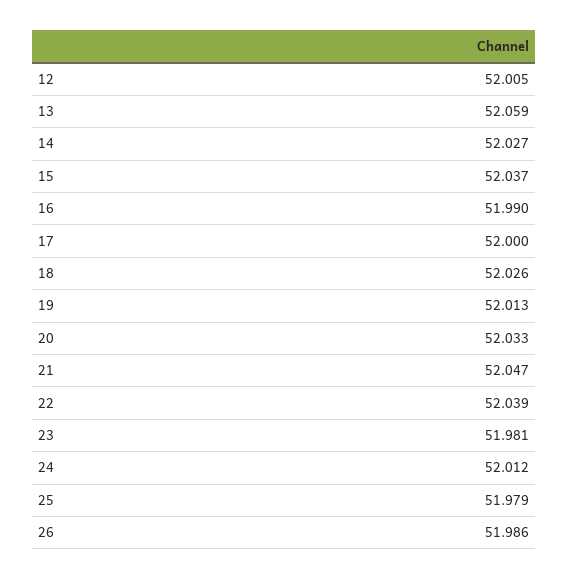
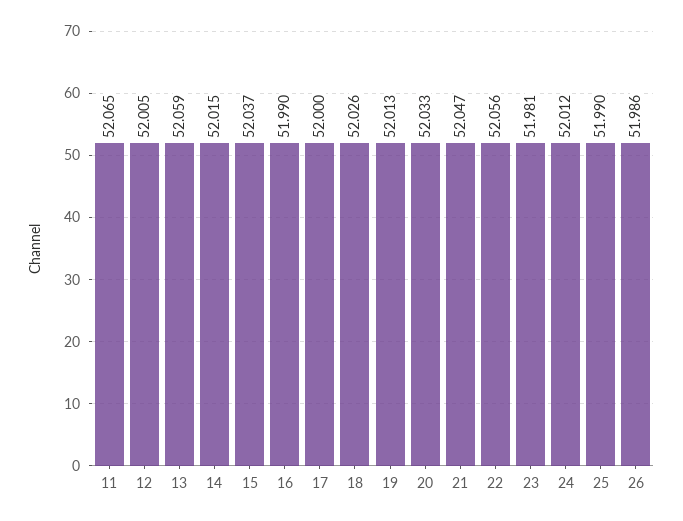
  {
    "12": 52.005,
    "13": 52.059,
-   "14": 52.027,
+   "14": 52.015,
    "15": 52.037,
    "16": 51.99,
    "17": 52,
    "18": 52.026,
    "19": 52.013,
    "20": 52.033,
    "21": 52.047,
-   "22": 52.039,
+   "22": 52.056,
    "23": 51.981,
    "24": 52.012,
-   "25": 51.979,
+   "25": 51.99,
-   "26": 51.986
+   "26": 51.986,
+   "11": 52.065
  }

